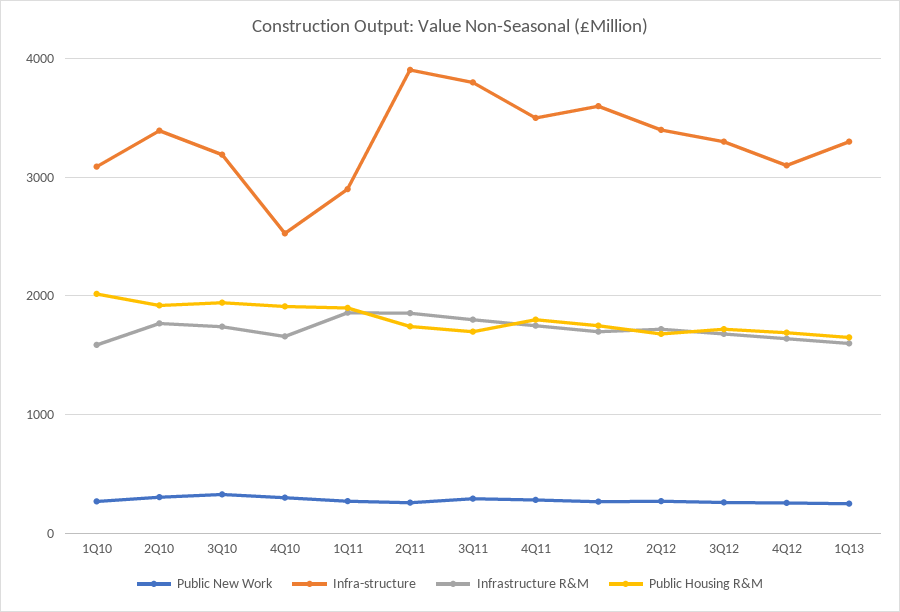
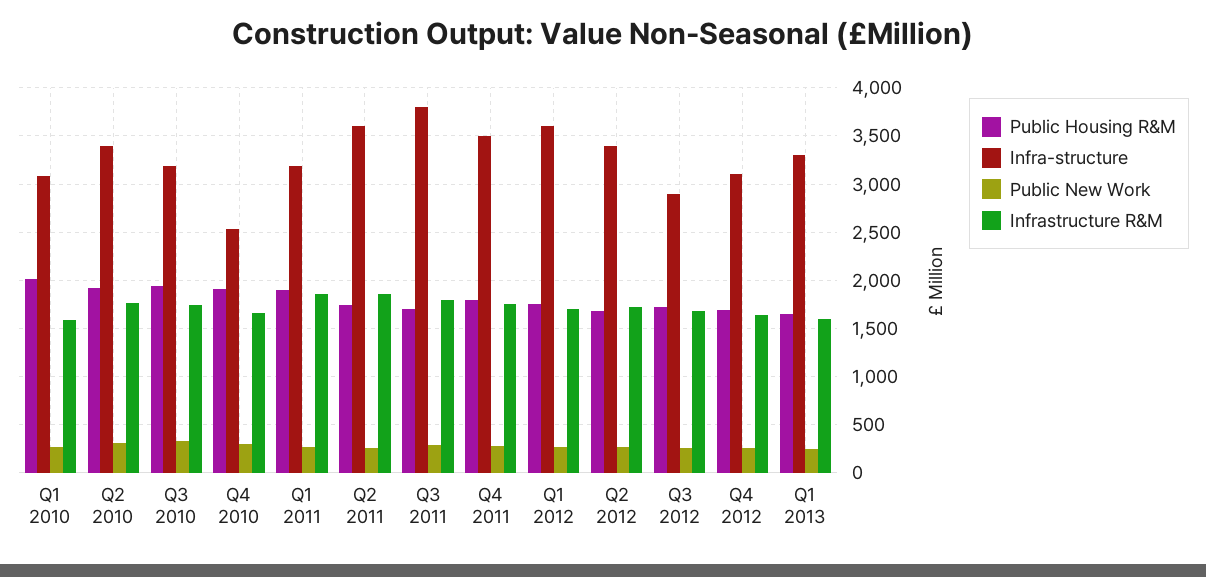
  {
    "Public New Work": {
      "1Q10": 300,
      "2Q10": 300,
      "3Q10": 300,
      "4Q10": 300,
      "1Q11": 300,
      "2Q11": 300,
      "3Q11": 300,
      "4Q11": 300,
      "1Q12": 300,
      "2Q12": 300,
      "3Q12": 300,
      "4Q12": 300,
      "1Q13": 300
    },
    "Infra-structure": {
      "1Q10": 3100,
      "2Q10": 3400,
      "3Q10": 3200,
      "4Q10": 2500,
-     "1Q11": 2900,
+     "1Q11": 3200,
-     "2Q11": 3900,
+     "2Q11": 3600,
      "3Q11": 3800,
      "4Q11": 3500,
      "1Q12": 3600,
      "2Q12": 3400,
-     "3Q12": 3300,
+     "3Q12": 2900,
      "4Q12": 3100,
      "1Q13": 3300
    },
    "Infrastructure R&M": {
      "1Q10": 1600,
      "2Q10": 1800,
      "3Q10": 1700,
      "4Q10": 1700,
      "1Q11": 1900,
      "2Q11": 1900,
      "3Q11": 1800,
      "4Q11": 1800,
      "1Q12": 1700,
      "2Q12": 1700,
      "3Q12": 1700,
      "4Q12": 1600,
      "1Q13": 1600
    },
    "Public Housing R&M": {
      "1Q10": 2000,
      "2Q10": 1900,
      "3Q10": 1900,
      "4Q10": 1900,
      "1Q11": 1900,
      "2Q11": 1700,
      "3Q11": 1700,
      "4Q11": 1800,
      "1Q12": 1800,
      "2Q12": 1700,
      "3Q12": 1700,
      "4Q12": 1700,
      "1Q13": 1700
    }
  }

